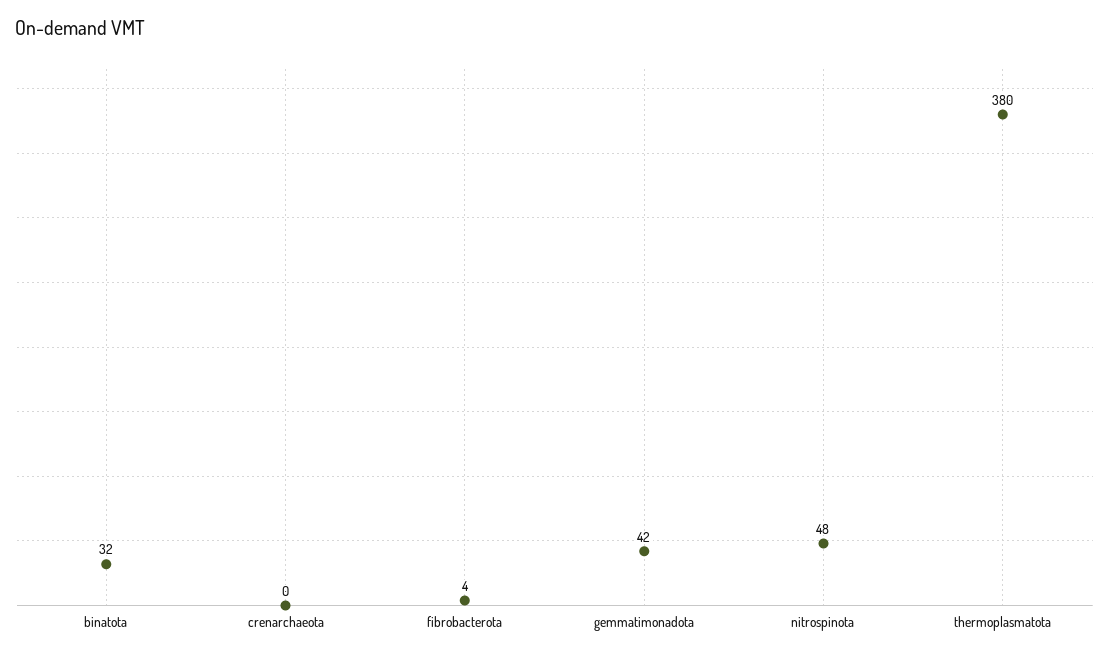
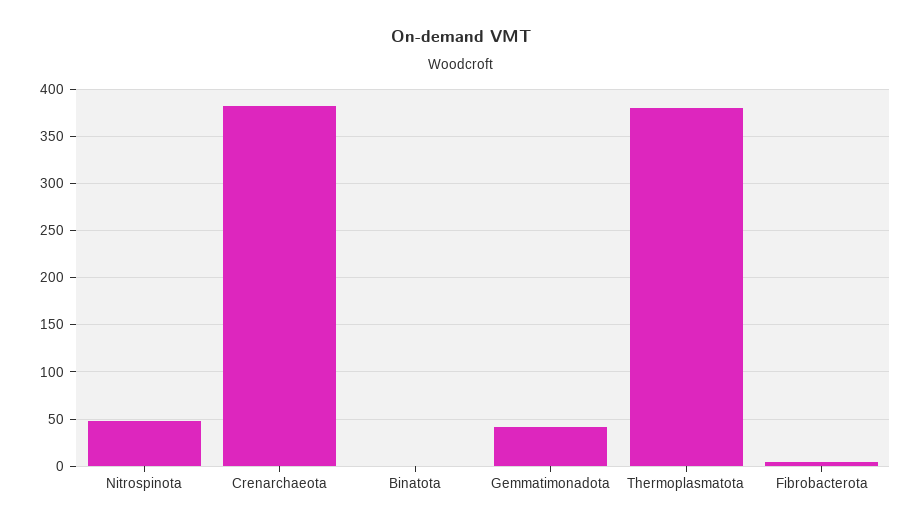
  {
-   "binatota": 32,
+   "binatota": 0,
-   "crenarchaeota": 0,
+   "crenarchaeota": 380,
    "fibrobacterota": 4,
    "gemmatimonadota": 42,
    "nitrospinota": 48,
    "thermoplasmatota": 380
  }

